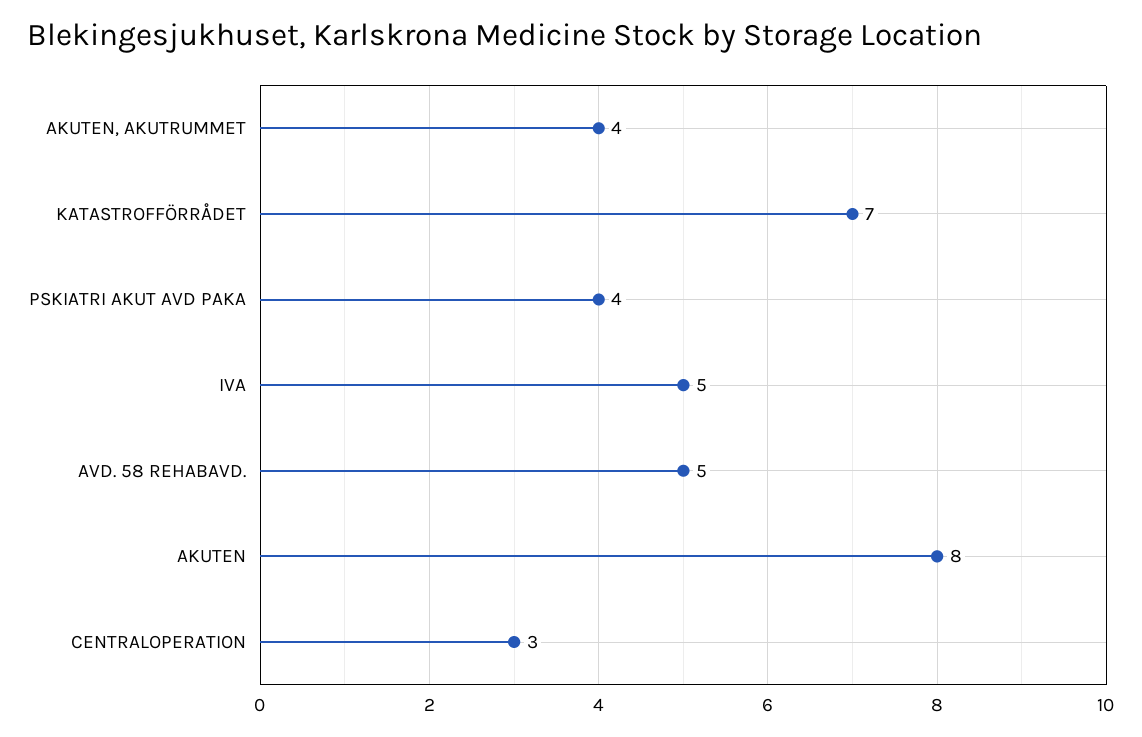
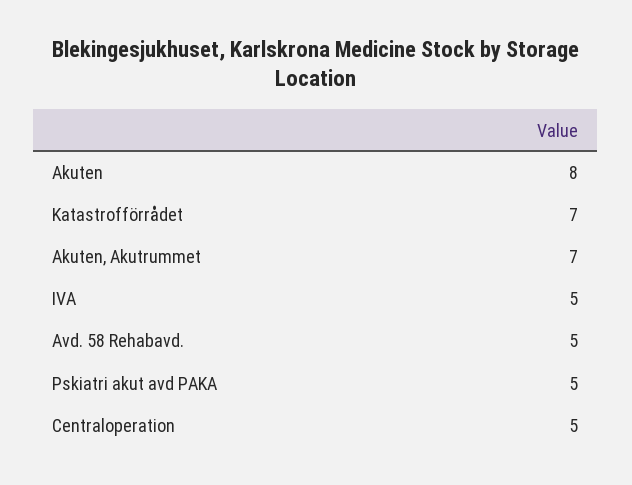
  {
-   "AKUTEN, AKUTRUMMET": 4,
+   "AKUTEN, AKUTRUMMET": 7,
    "KATASTROFFÖRRÅDET": 7,
-   "PSKIATRI AKUT AVD PAKA": 4,
+   "PSKIATRI AKUT AVD PAKA": 5,
    "IVA": 5,
    "AVD. 58 REHABAVD.": 5,
    "AKUTEN": 8,
-   "CENTRALOPERATION": 3
+   "CENTRALOPERATION": 5
  }

